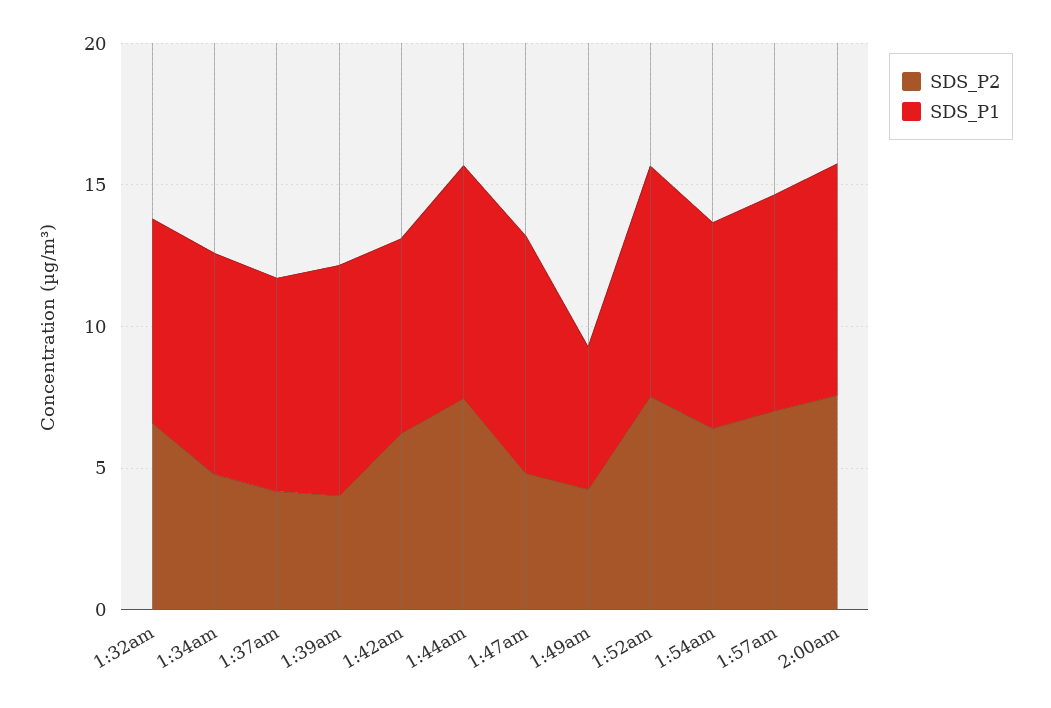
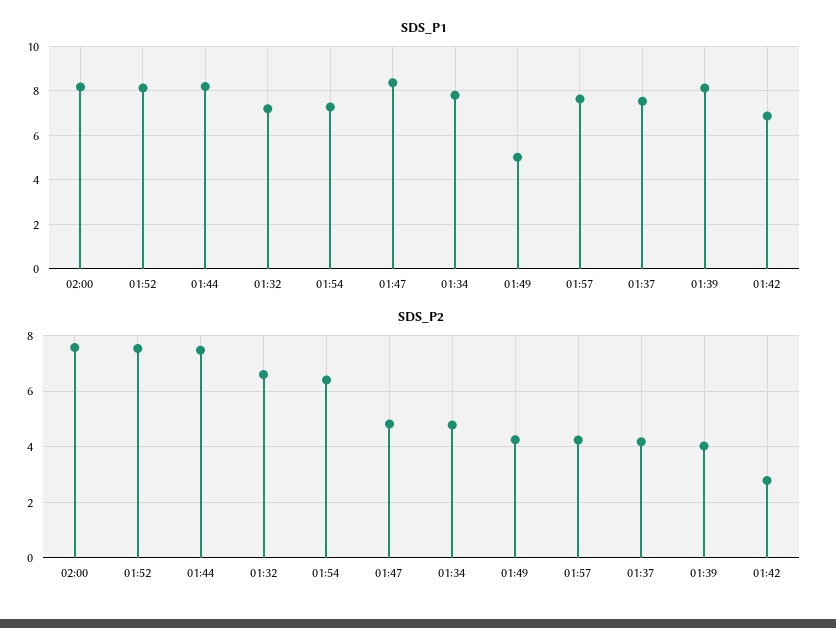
  {
    "SDS_P2": {
      "1:32am": 6.5,
      "1:34am": 4.75,
      "1:37am": 4.25,
      "1:39am": 4,
-     "1:42am": 6,
+     "1:42am": 2.75,
      "1:44am": 7.5,
      "1:47am": 4.75,
      "1:49am": 4.25,
      "1:52am": 7.5,
      "1:54am": 6.5,
-     "1:57am": 7,
+     "1:57am": 4.25,
      "2:00am": 7.5
    },
    "SDS_P1": {
      "1:32am": 7,
      "1:34am": 8,
      "1:37am": 7.5,
      "1:39am": 8,
      "1:42am": 7,
      "1:44am": 8,
      "1:47am": 8.5,
      "1:49am": 5,
      "1:52am": 8,
      "1:54am": 7.5,
      "1:57am": 7.5,
      "2:00am": 8
    }
  }

